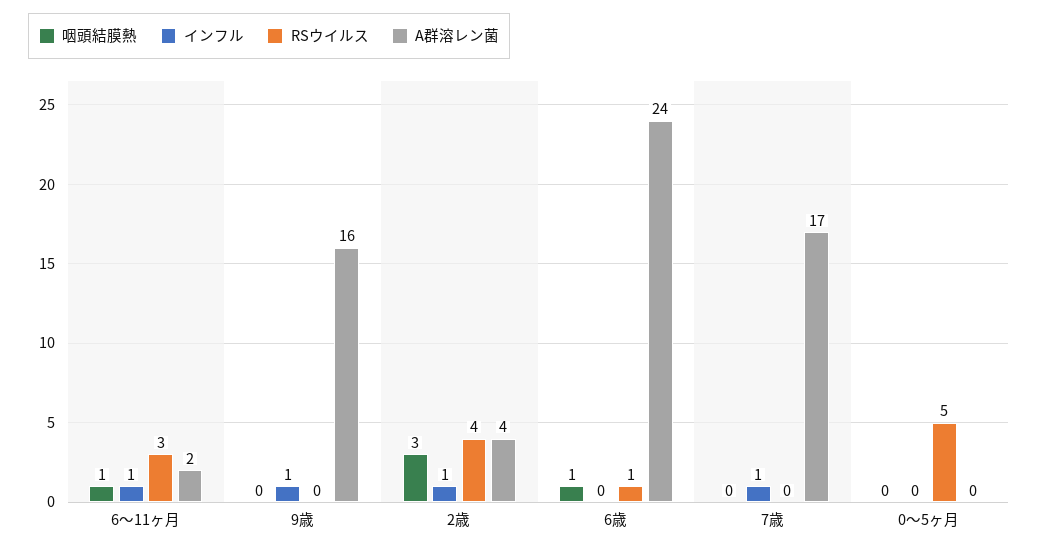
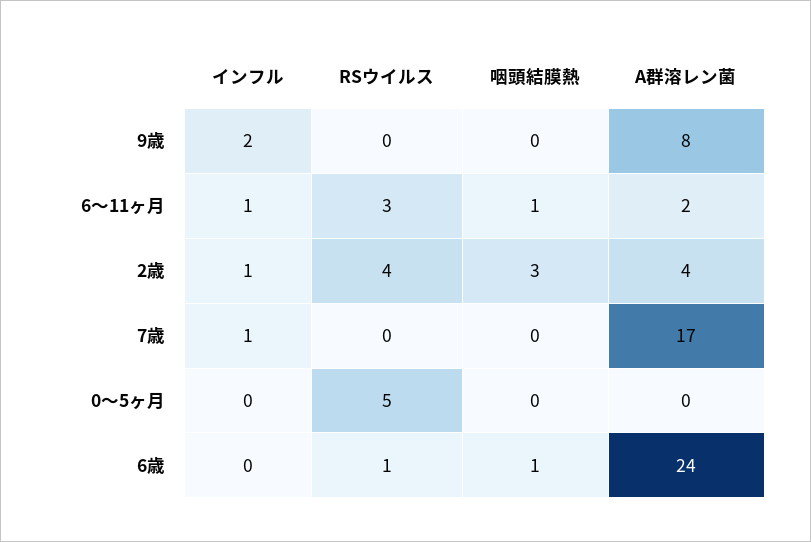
  {
    "咽頭結膜熱": {
      "6～11ヶ月": 1,
      "9歳": 0,
      "2歳": 3,
      "6歳": 1,
      "7歳": 0,
      "0～5ヶ月": 0
    },
    "インフル": {
      "6～11ヶ月": 1,
-     "9歳": 1,
+     "9歳": 2,
      "2歳": 1,
      "6歳": 0,
      "7歳": 1,
      "0～5ヶ月": 0
    },
    "RSウイルス": {
      "6～11ヶ月": 3,
      "9歳": 0,
      "2歳": 4,
      "6歳": 1,
      "7歳": 0,
      "0～5ヶ月": 5
    },
    "A群溶レン菌": {
      "6～11ヶ月": 2,
-     "9歳": 16,
+     "9歳": 8,
      "2歳": 4,
      "6歳": 24,
      "7歳": 17,
      "0～5ヶ月": 0
    }
  }

